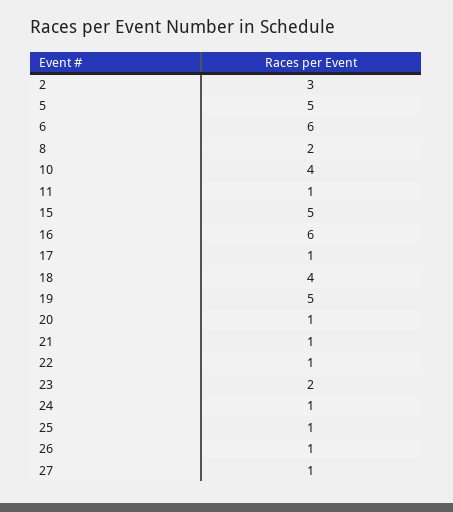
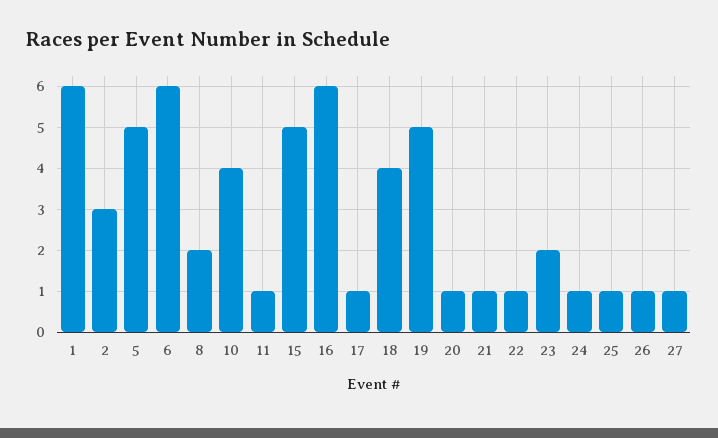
  {
    "2": 3,
    "5": 5,
    "6": 6,
    "8": 2,
    "10": 4,
    "11": 1,
    "15": 5,
    "16": 6,
    "17": 1,
    "18": 4,
    "19": 5,
    "20": 1,
    "21": 1,
    "22": 1,
    "23": 2,
    "24": 1,
    "25": 1,
    "26": 1,
-   "27": 1
+   "27": 1,
+   "1": 6
  }

